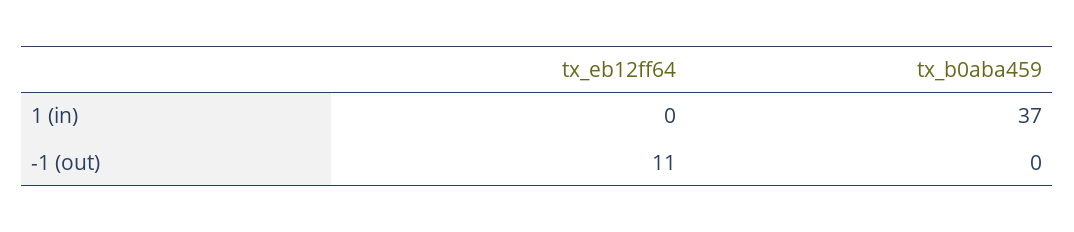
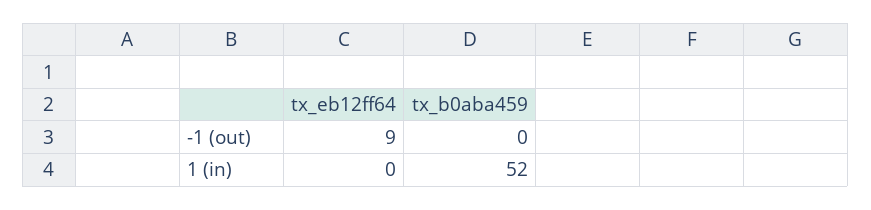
  {
    "tx_eb12ff64": {
      "1 (in)": 0,
-     "-1 (out)": 11
+     "-1 (out)": 9
    },
    "tx_b0aba459": {
-     "1 (in)": 37,
+     "1 (in)": 52,
      "-1 (out)": 0
    }
  }

